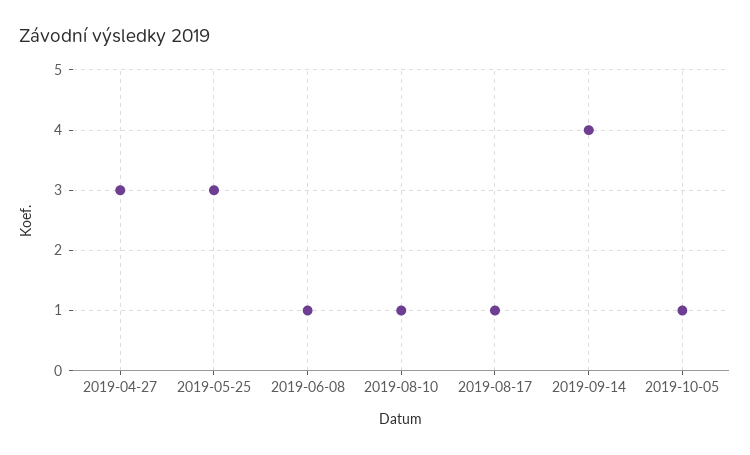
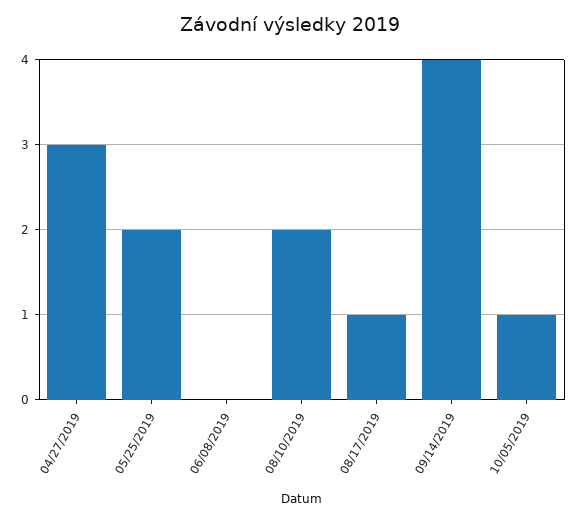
  {
    "2019-04-27": 3,
-   "2019-05-25": 3,
+   "2019-05-25": 2,
-   "2019-06-08": 1,
+   "2019-06-08": 0,
-   "2019-08-10": 1,
+   "2019-08-10": 2,
    "2019-08-17": 1,
    "2019-09-14": 4,
    "2019-10-05": 1
  }

